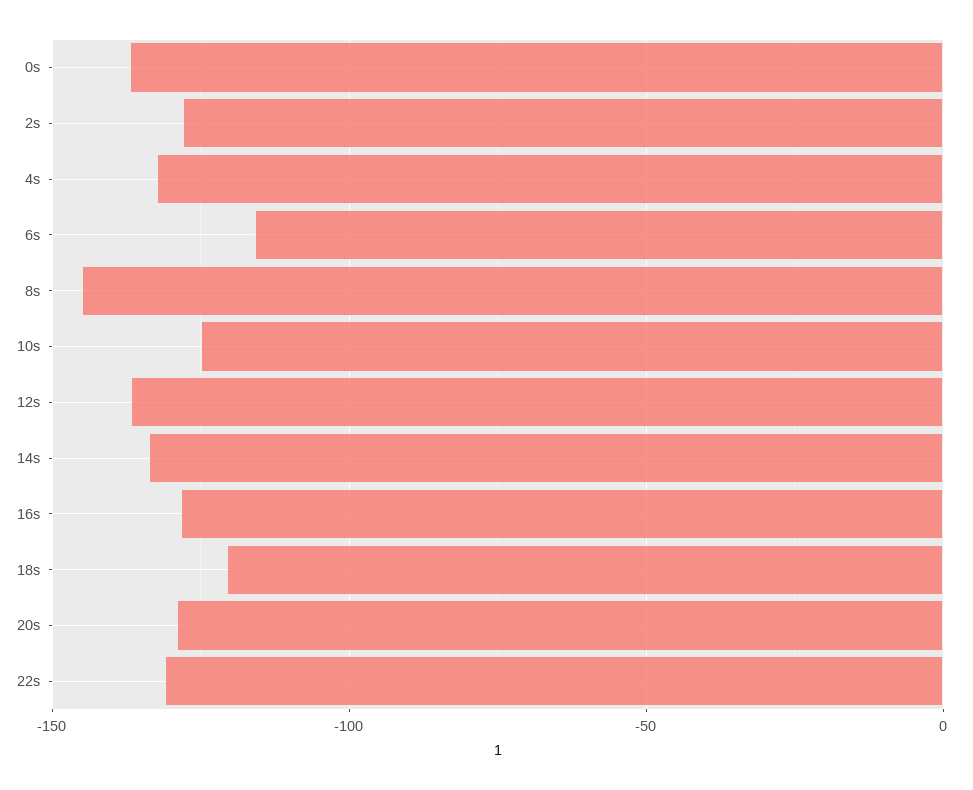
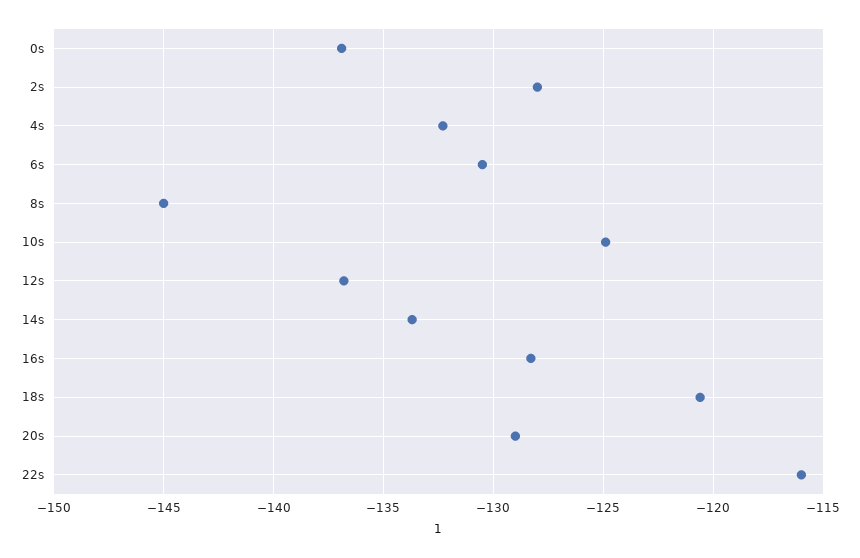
  {
    "0s": -137,
    "2s": -128,
    "4s": -132.5,
-   "6s": -115,
+   "6s": -130.5,
    "8s": -145,
    "10s": -125,
    "12s": -137,
    "14s": -133.5,
    "16s": -128.5,
    "18s": -120.5,
    "20s": -129,
-   "22s": -130
+   "22s": -116
  }

